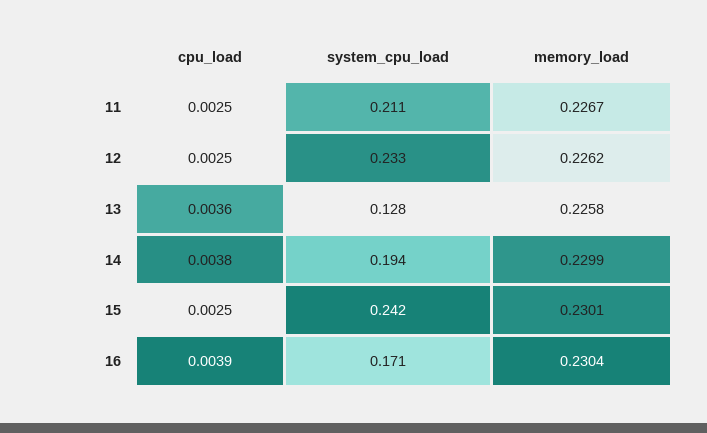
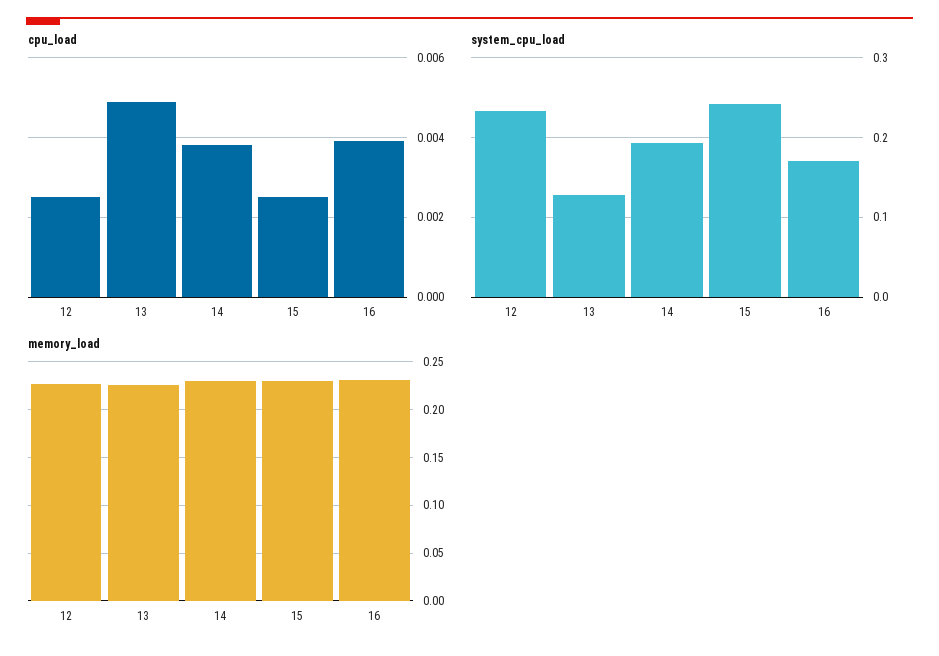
  {
    "cpu_load": {
-     "11": 0.0025,
      "12": 0.0025,
-     "13": 0.0036,
+     "13": 0.005,
      "14": 0.0038,
      "15": 0.0025,
      "16": 0.0039
    },
    "system_cpu_load": {
-     "11": 0.211,
      "12": 0.233,
      "13": 0.128,
      "14": 0.194,
      "15": 0.242,
      "16": 0.171
    },
    "memory_load": {
-     "11": 0.2267,
      "12": 0.2262,
      "13": 0.2258,
      "14": 0.2299,
      "15": 0.2301,
      "16": 0.2304
    }
  }

